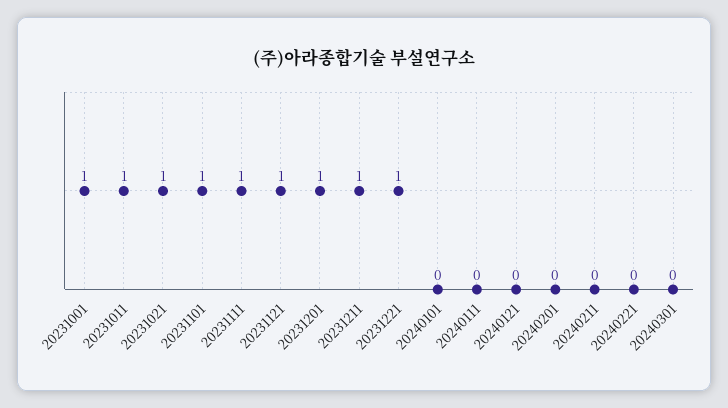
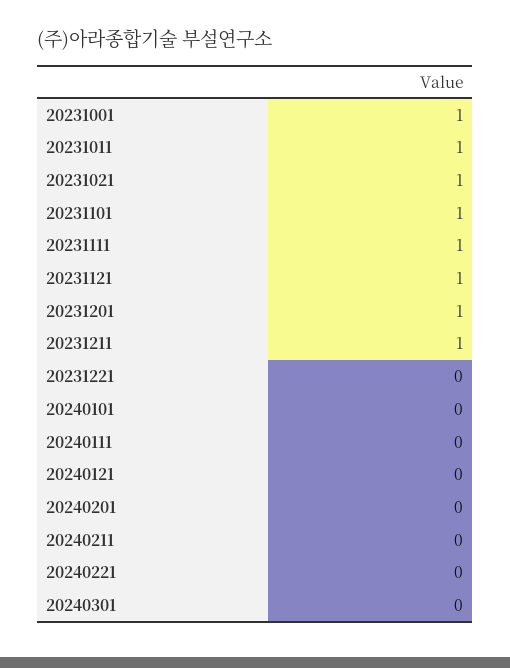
  {
    "20231001": 1,
    "20231011": 1,
    "20231021": 1,
    "20231101": 1,
    "20231111": 1,
    "20231121": 1,
    "20231201": 1,
    "20231211": 1,
-   "20231221": 1,
+   "20231221": 0,
    "20240101": 0,
    "20240111": 0,
    "20240121": 0,
    "20240201": 0,
    "20240211": 0,
    "20240221": 0,
    "20240301": 0
  }

